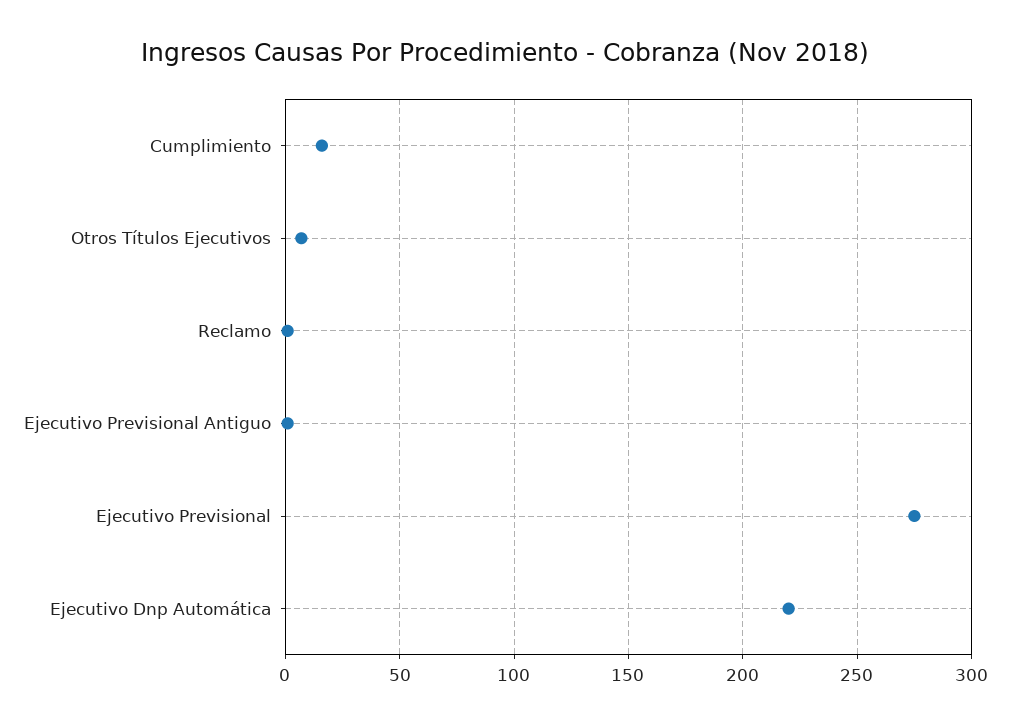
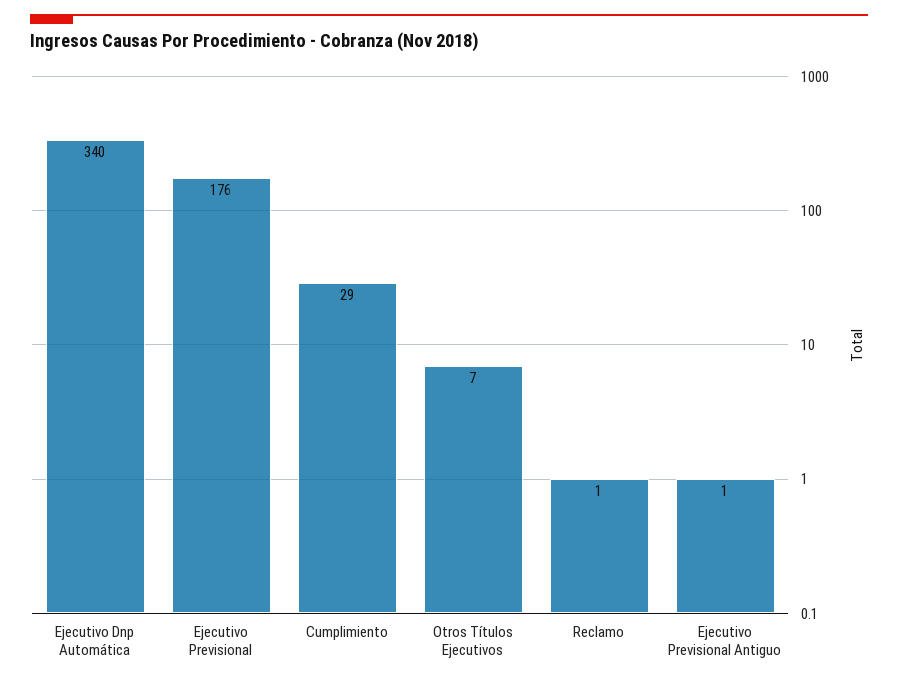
  {
-   "Cumplimiento": 15,
+   "Cumplimiento": 29,
    "Otros Títulos Ejecutivos": 7,
    "Reclamo": 1,
    "Ejecutivo Previsional Antiguo": 1,
-   "Ejecutivo Previsional": 275,
+   "Ejecutivo Previsional": 176,
-   "Ejecutivo Dnp Automática": 220
+   "Ejecutivo Dnp Automática": 340
  }

